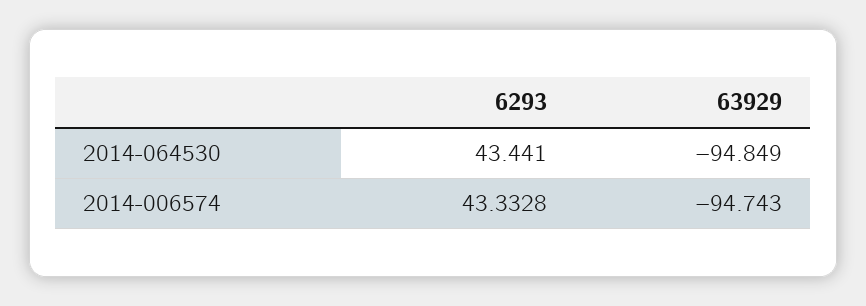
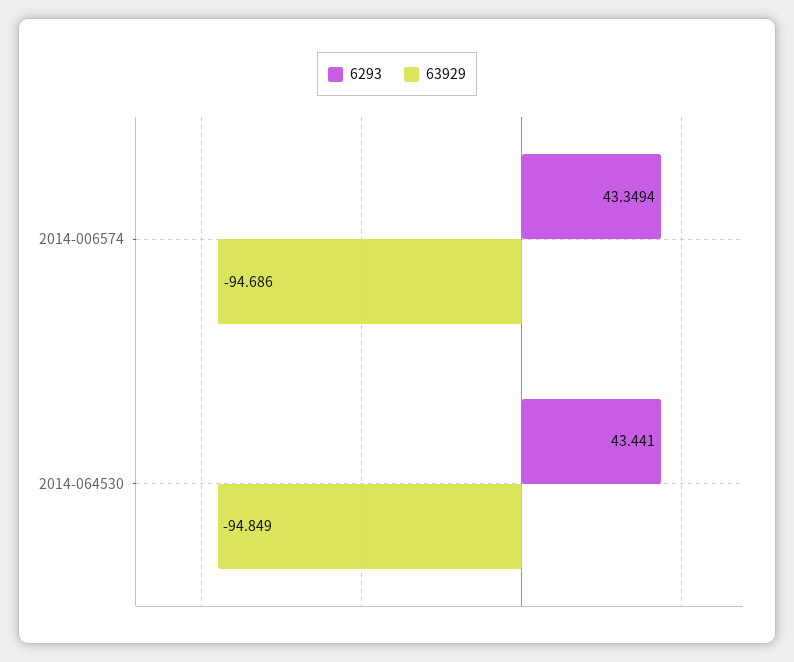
  {
    "6293": {
      "2014-064530": 43.441,
-     "2014-006574": 43.3328
+     "2014-006574": 43.3494
    },
    "63929": {
      "2014-064530": -94.849,
-     "2014-006574": -94.743
+     "2014-006574": -94.686
    }
  }

